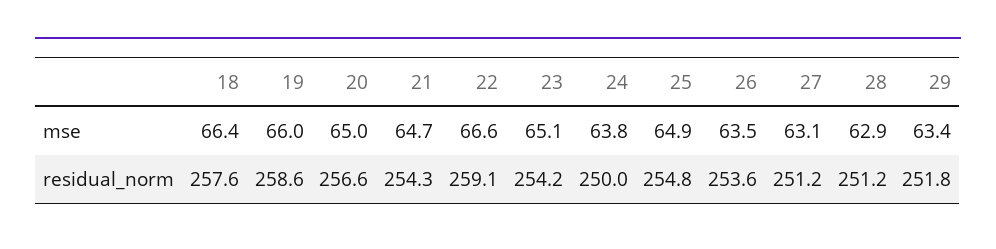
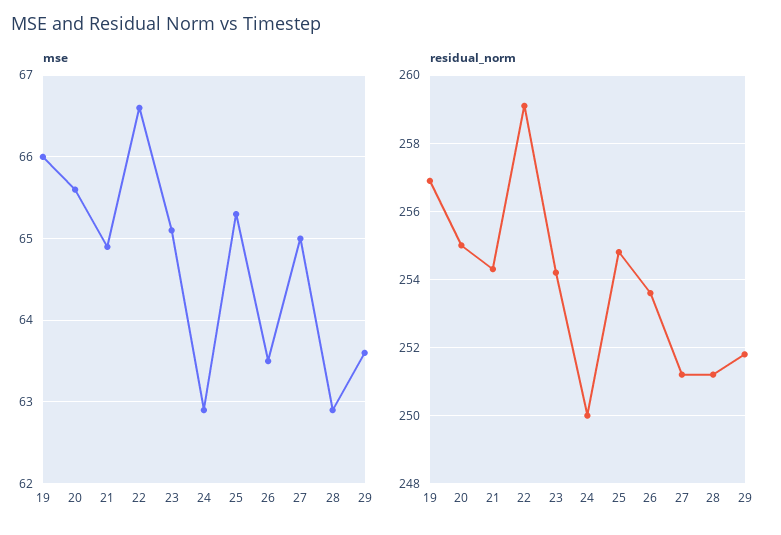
  {
    "mse": {
-     "18": 66.4,
      "19": 66,
-     "20": 65,
+     "20": 65.6,
-     "21": 64.7,
+     "21": 64.9,
      "22": 66.6,
      "23": 65.1,
-     "24": 63.8,
+     "24": 62.9,
-     "25": 64.9,
+     "25": 65.3,
      "26": 63.5,
-     "27": 63.1,
+     "27": 65,
      "28": 62.9,
-     "29": 63.4
+     "29": 63.6
    },
    "residual_norm": {
-     "18": 257.6,
-     "19": 258.6,
+     "19": 257,
-     "20": 256.6,
+     "20": 255,
      "21": 254.3,
      "22": 259.1,
      "23": 254.2,
      "24": 250,
      "25": 254.8,
      "26": 253.6,
      "27": 251.2,
      "28": 251.2,
      "29": 251.8
    }
  }

